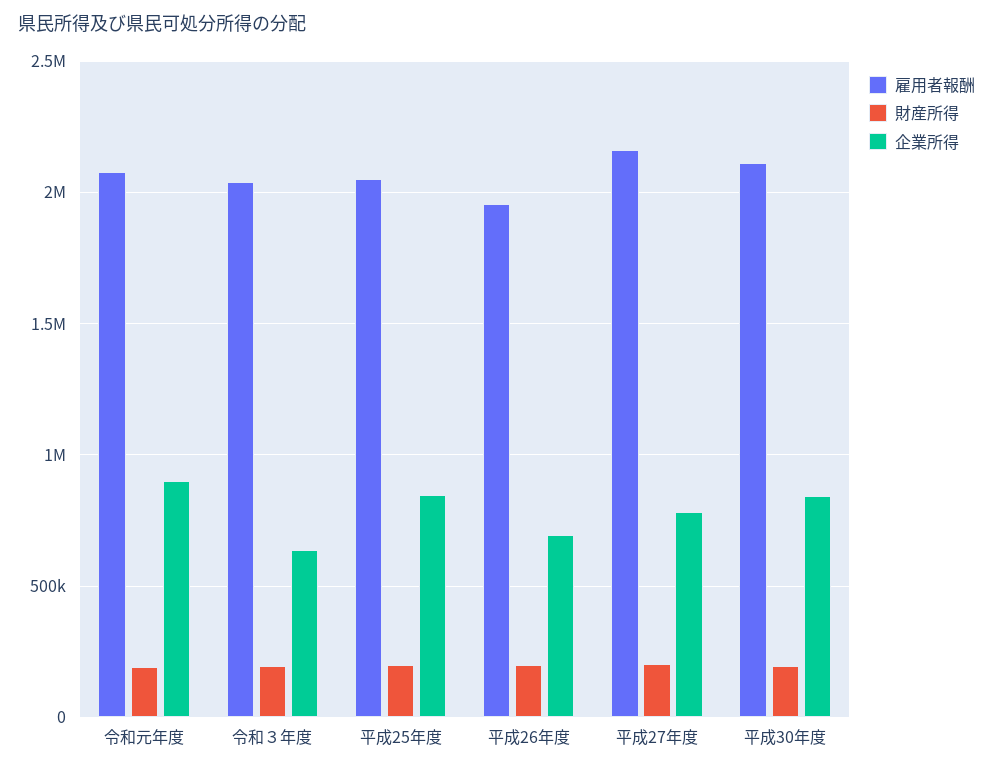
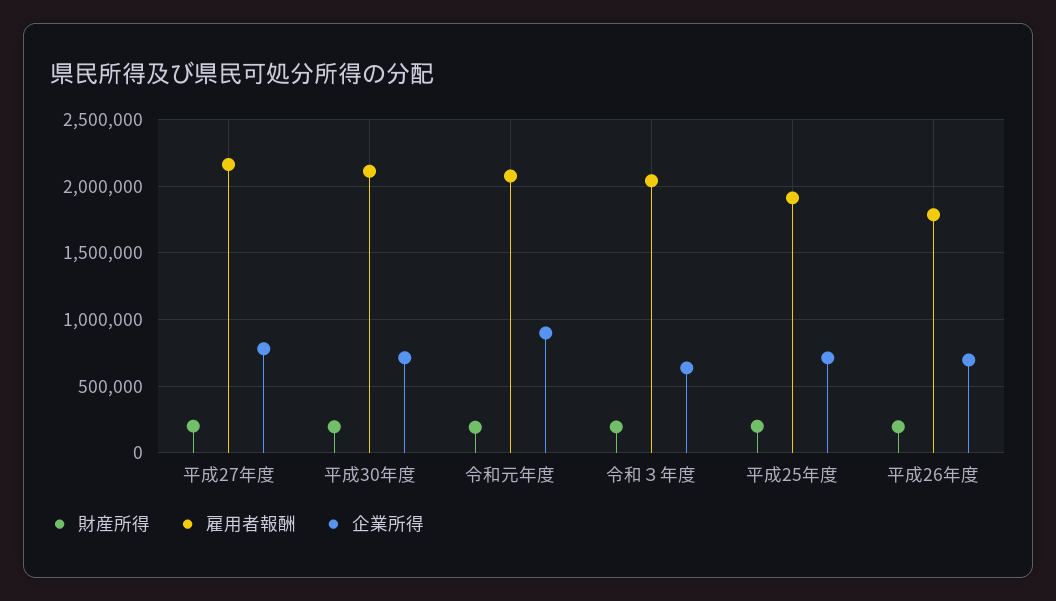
  {
    "雇用者報酬": {
      "令和元年度": 2100000,
      "令和３年度": 2050000,
-     "平成25年度": 2050000,
+     "平成25年度": 1900000,
-     "平成26年度": 1950000,
+     "平成26年度": 1800000,
      "平成27年度": 2150000,
      "平成30年度": 2100000
    },
    "財産所得": {
      "令和元年度": 200000,
      "令和３年度": 200000,
      "平成25年度": 200000,
      "平成26年度": 200000,
      "平成27年度": 200000,
      "平成30年度": 200000
    },
    "企業所得": {
      "令和元年度": 900000,
      "令和３年度": 650000,
-     "平成25年度": 850000,
+     "平成25年度": 700000,
      "平成26年度": 700000,
      "平成27年度": 800000,
-     "平成30年度": 850000
+     "平成30年度": 700000
    }
  }

